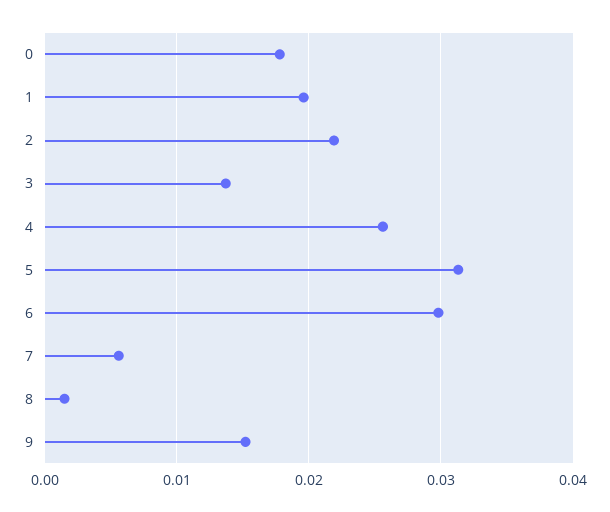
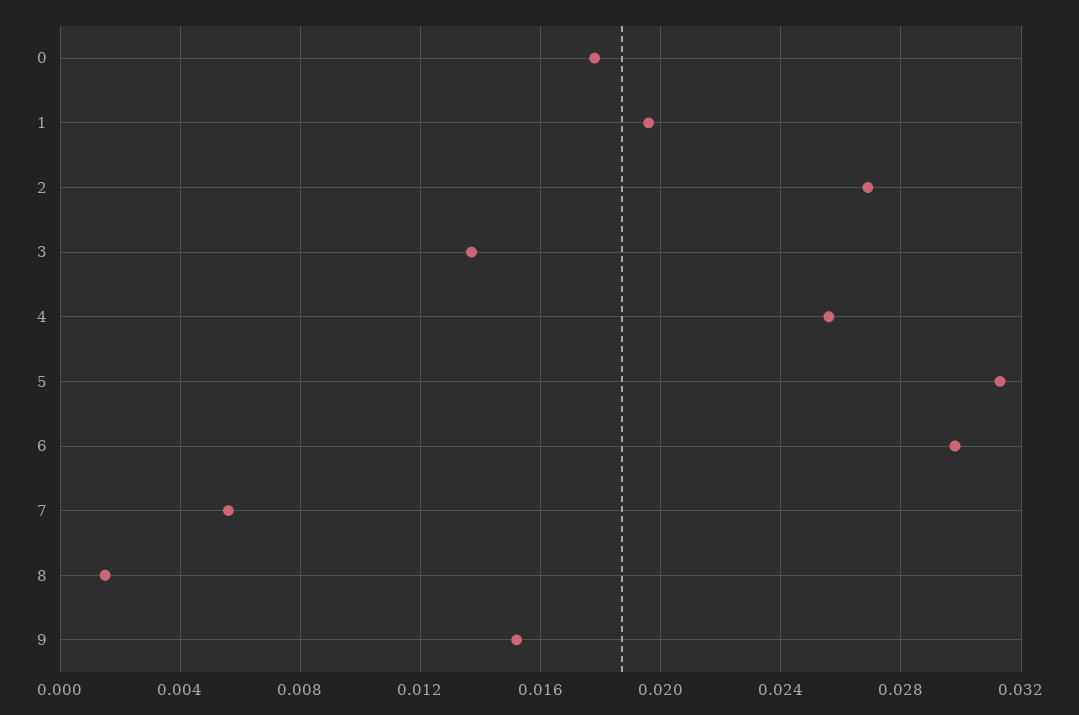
  {
    "0": 0.018,
    "1": 0.0195,
-   "2": 0.022,
+   "2": 0.027,
    "3": 0.0135,
    "4": 0.0255,
    "5": 0.0315,
    "6": 0.03,
    "7": 0.0055,
    "8": 0.0015,
    "9": 0.015
  }

